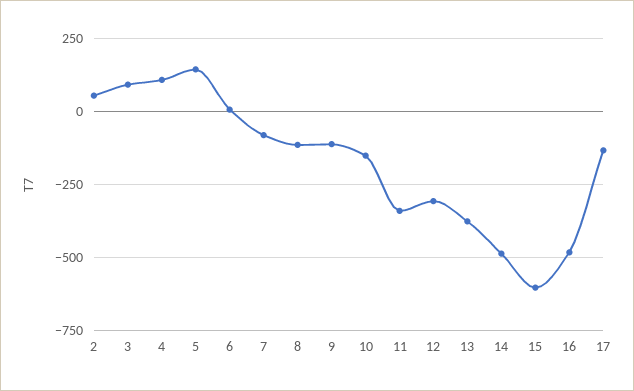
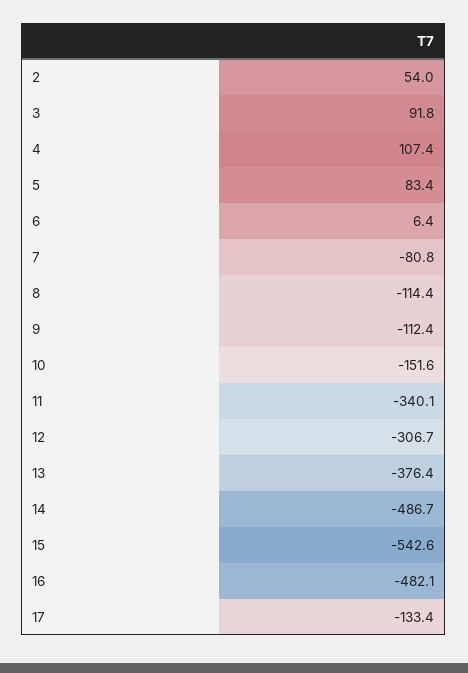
  {
    "2": 54,
    "3": 91.8,
    "4": 107.4,
-   "5": 150,
+   "5": 83.4,
    "6": 6.4,
    "7": -80.8,
    "8": -114.4,
    "9": -112.4,
    "10": -151.6,
    "11": -340.1,
    "12": -306.7,
    "13": -376.4,
    "14": -486.7,
-   "15": -600,
+   "15": -542.6,
    "16": -482.1,
    "17": -133.4
  }

